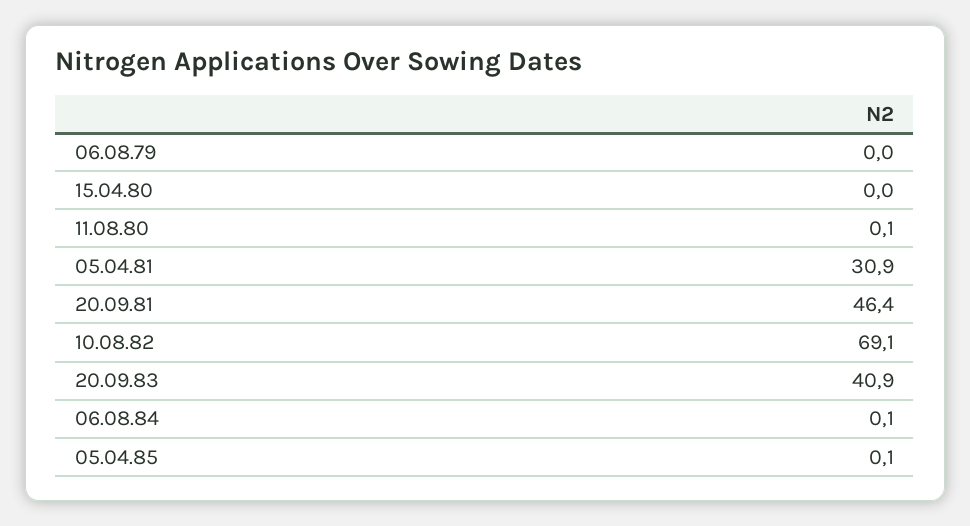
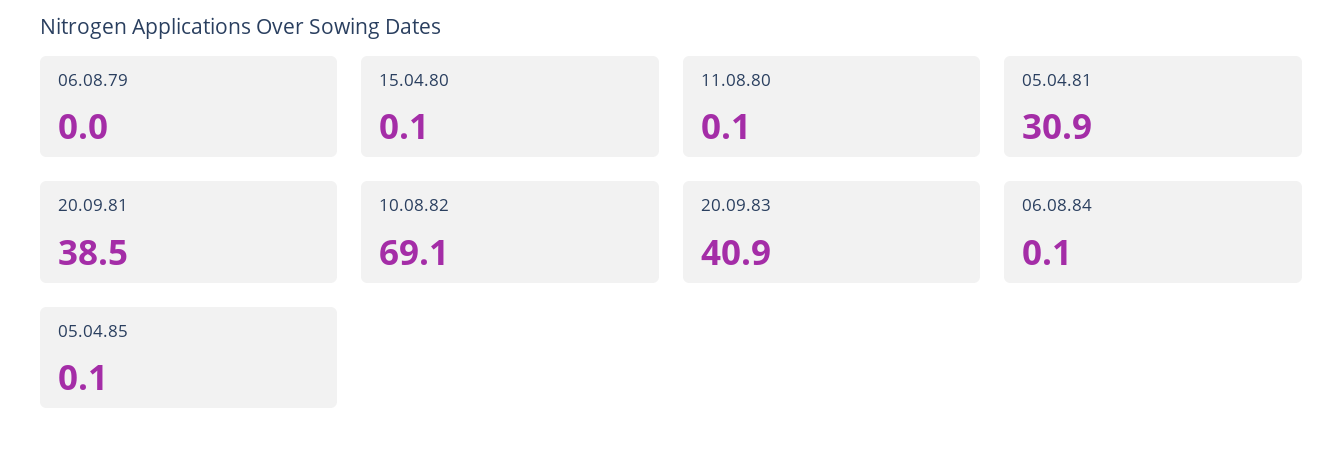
  {
    "06.08.79": 0,
-   "15.04.80": 0,
+   "15.04.80": 0.1,
    "11.08.80": 0.1,
    "05.04.81": 30.9,
-   "20.09.81": 46.4,
+   "20.09.81": 38.5,
    "10.08.82": 69.1,
    "20.09.83": 40.9,
    "06.08.84": 0.1,
    "05.04.85": 0.1
  }

